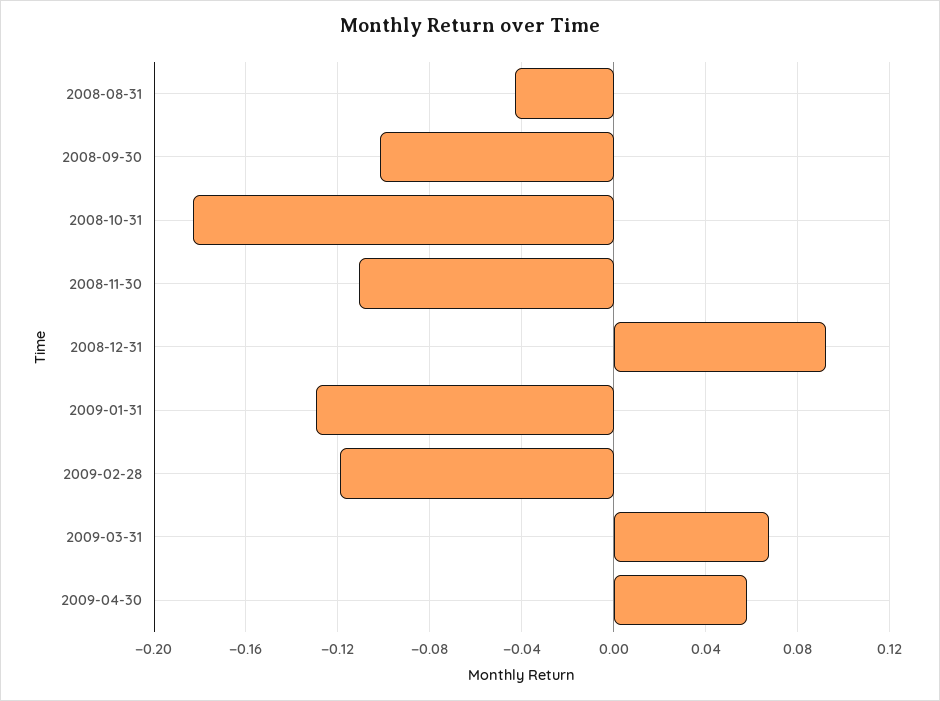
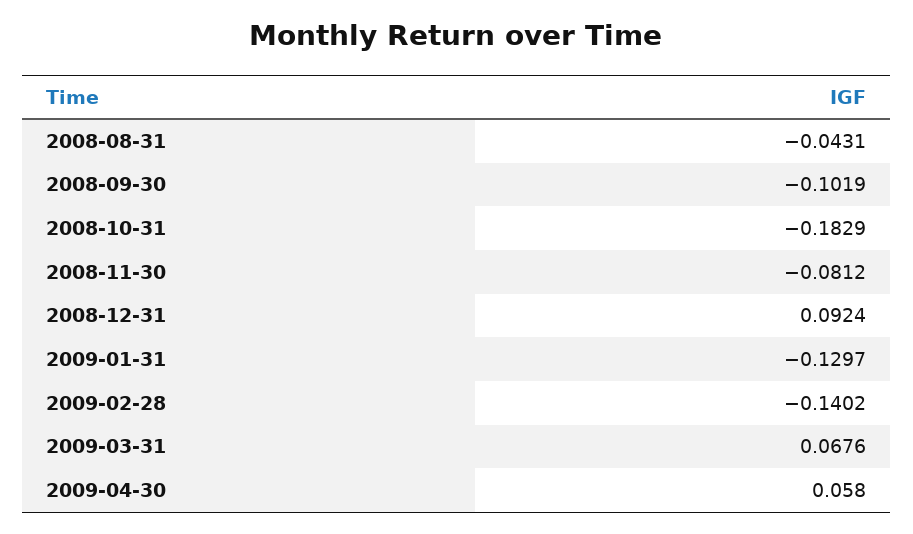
  {
    "2008-08-31": -0.0431,
    "2008-09-30": -0.1019,
    "2008-10-31": -0.1829,
-   "2008-11-30": -0.11,
+   "2008-11-30": -0.0812,
    "2008-12-31": 0.0924,
    "2009-01-31": -0.1297,
-   "2009-02-28": -0.12,
+   "2009-02-28": -0.1402,
    "2009-03-31": 0.0676,
    "2009-04-30": 0.058
  }

